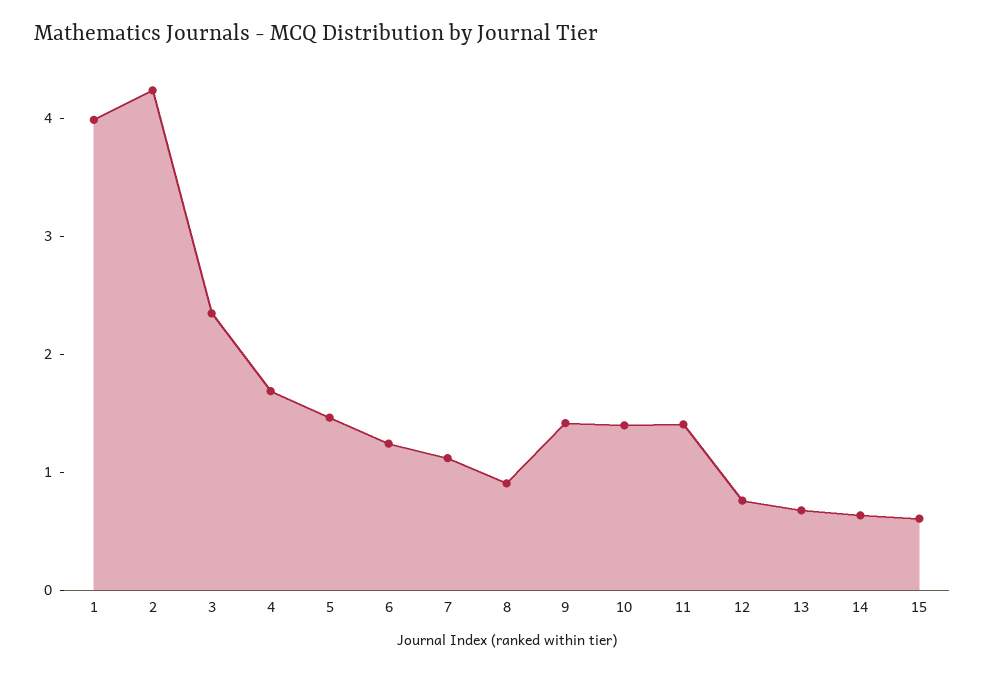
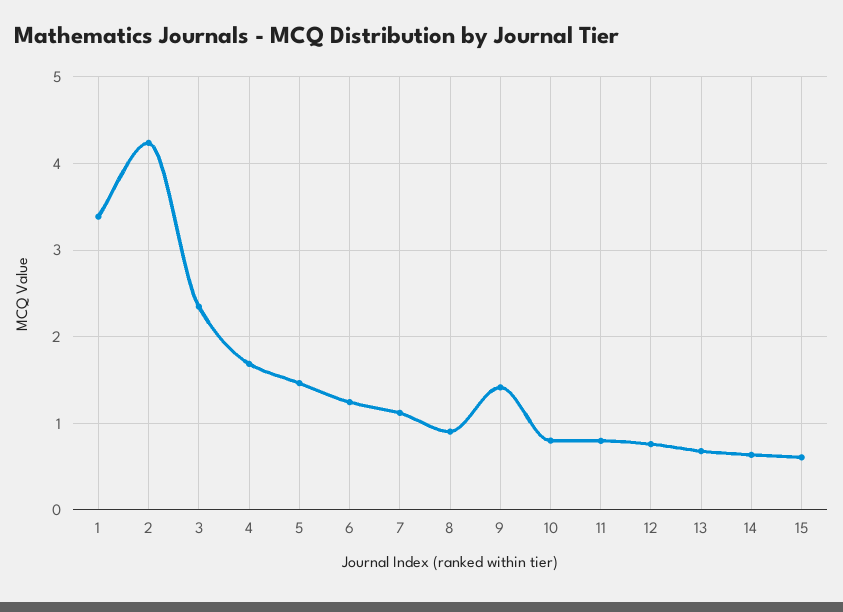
  {
-   "1": 4,
+   "1": 3.4,
    "2": 4.2,
    "3": 2.3,
    "4": 1.7,
    "5": 1.5,
    "6": 1.2,
    "7": 1.1,
    "8": 0.9,
    "9": 1.4,
-   "10": 1.4,
+   "10": 0.8,
-   "11": 1.4,
+   "11": 0.8,
    "12": 0.8,
    "13": 0.7,
    "14": 0.6,
    "15": 0.6
  }

